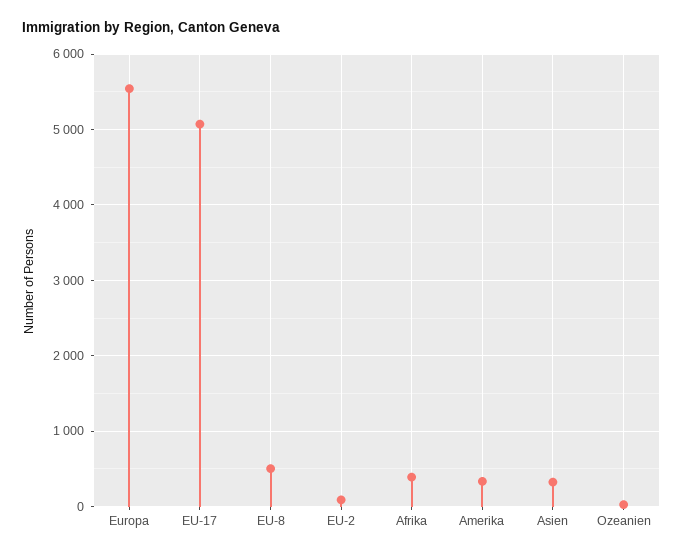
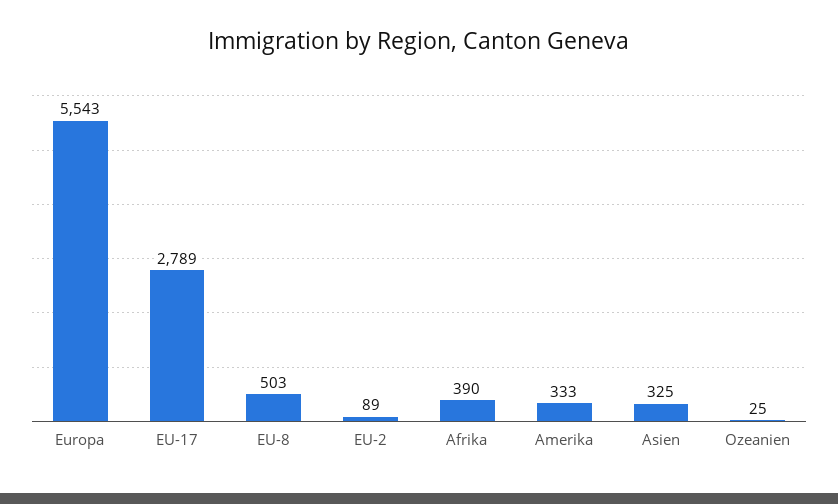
  {
    "Europa": 5543,
-   "EU-17": 5100,
+   "EU-17": 2789,
    "EU-8": 503,
    "EU-2": 89,
    "Afrika": 390,
    "Amerika": 333,
    "Asien": 325,
    "Ozeanien": 25
  }

